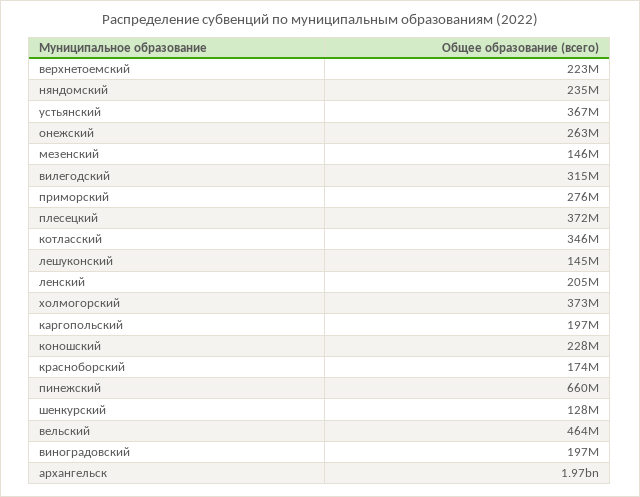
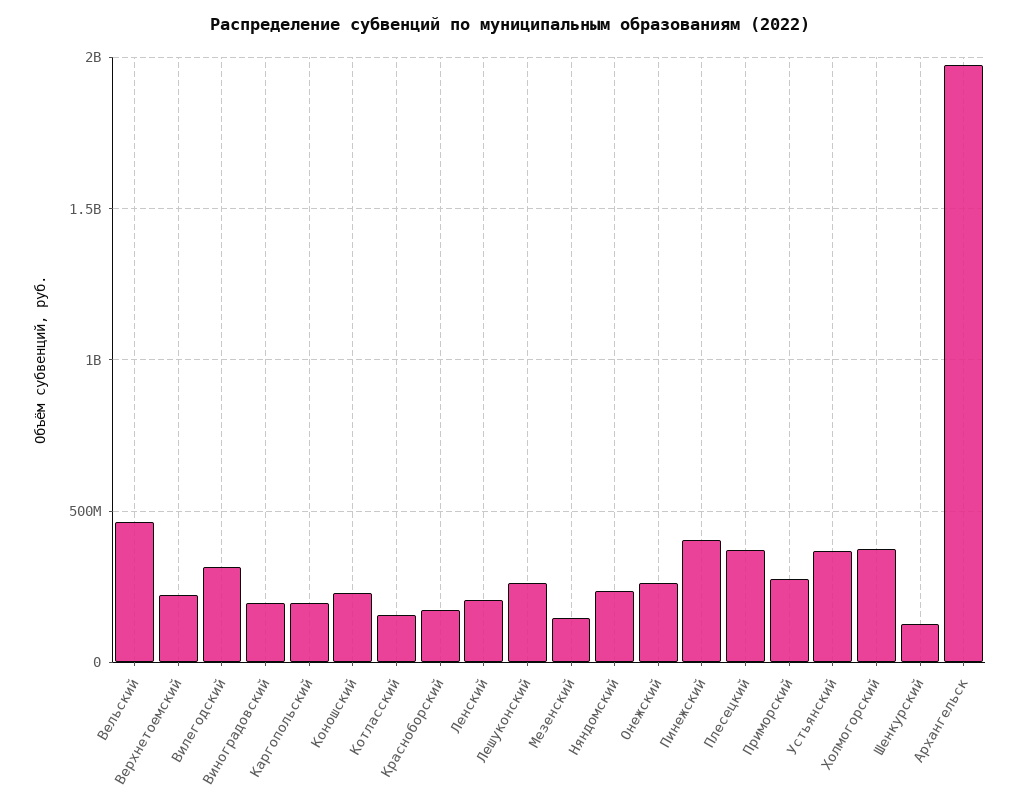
  {
    "верхнетоемский": 223000000,
    "няндомский": 235000000,
    "устьянский": 367000000,
    "онежский": 263000000,
    "мезенский": 146000000,
    "вилегодский": 315000000,
    "приморский": 276000000,
    "плесецкий": 372000000,
-   "котласский": 346000000,
+   "котласский": 150000000,
-   "лешуконский": 145000000,
+   "лешуконский": 250000000,
    "ленский": 205000000,
    "холмогорский": 373000000,
    "каргопольский": 197000000,
    "коношский": 228000000,
    "красноборский": 174000000,
-   "пинежский": 660000000,
+   "пинежский": 400000000,
    "шенкурский": 128000000,
    "вельский": 464000000,
    "виноградовский": 197000000,
    "архангельск": 1970000000
  }

